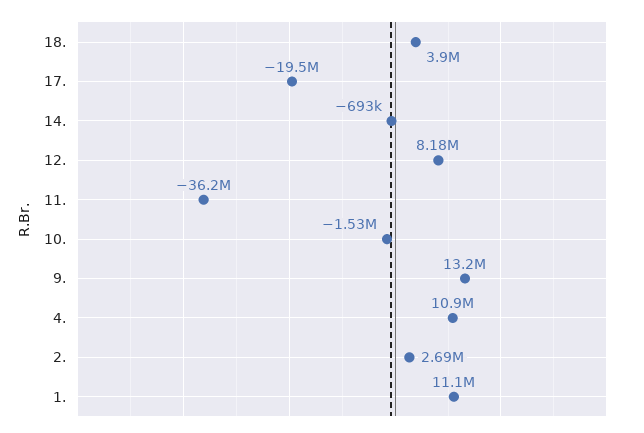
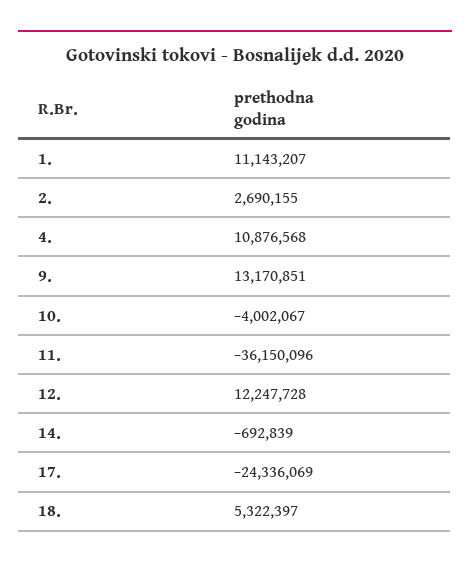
  {
-   "18.": 3900000,
+   "18.": 5322397,
-   "17.": -19500000,
+   "17.": -24336069,
    "14.": -692839,
-   "12.": 8180000,
+   "12.": 12247728,
    "11.": -36150096,
-   "10.": -1530000,
+   "10.": -4002067,
    "9.": 13170851,
    "4.": 10876568,
    "2.": 2690155,
    "1.": 11143207
  }

